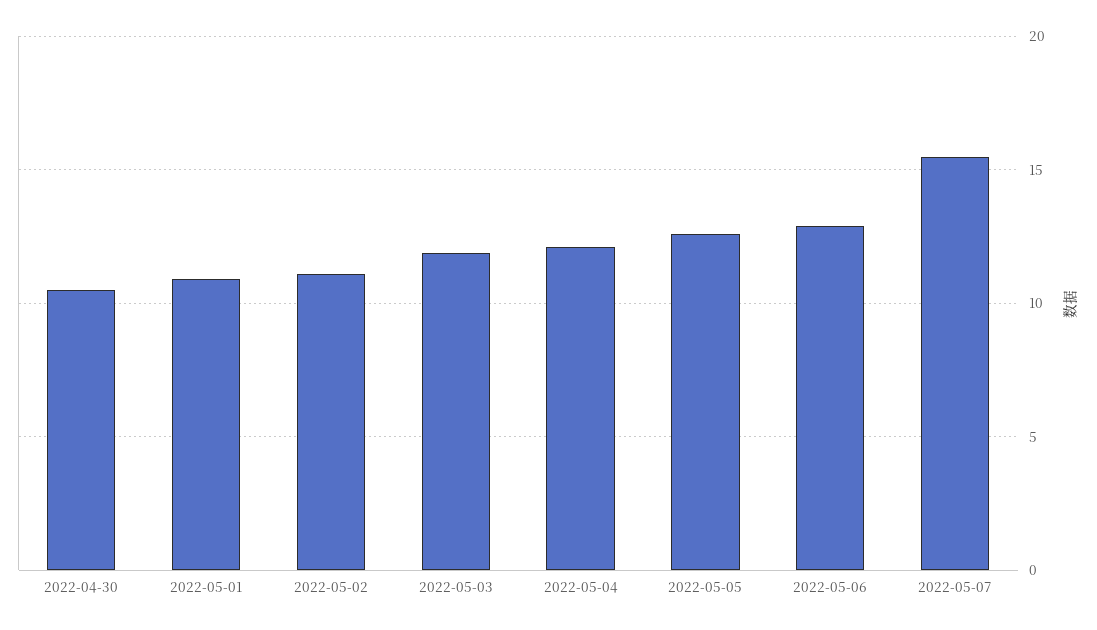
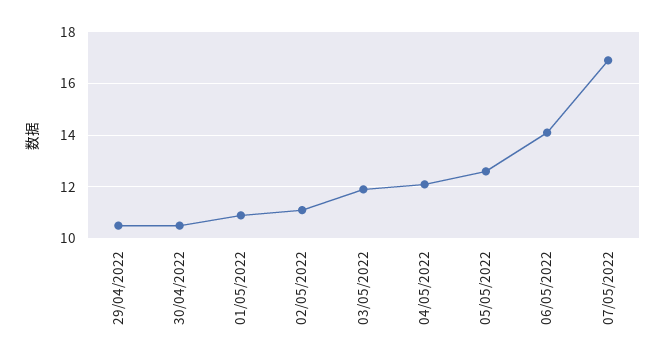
  {
    "2022-04-30": 10.5,
    "2022-05-01": 11,
    "2022-05-02": 11,
    "2022-05-03": 12,
    "2022-05-04": 12,
    "2022-05-05": 12.5,
-   "2022-05-06": 13,
+   "2022-05-06": 14,
-   "2022-05-07": 15.5
+   "2022-05-07": 17,
+   "29/04/2022": 10.5
  }

